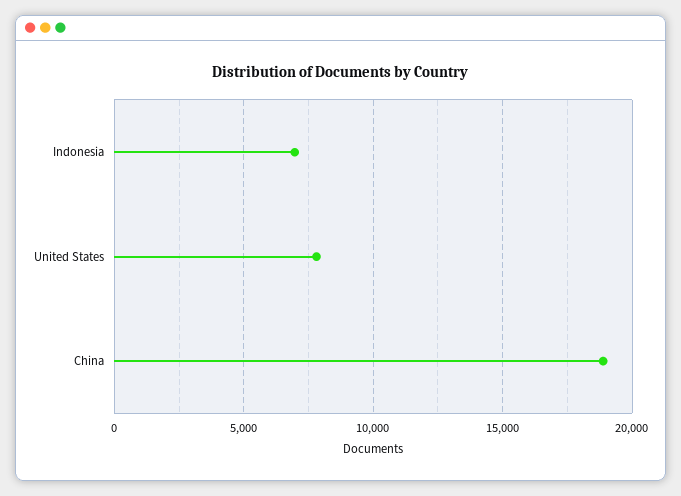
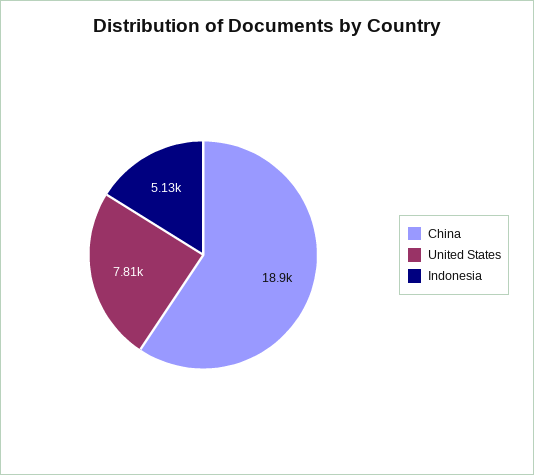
  {
-   "Indonesia": 7000,
+   "Indonesia": 5130,
    "United States": 7810,
    "China": 18900
  }

